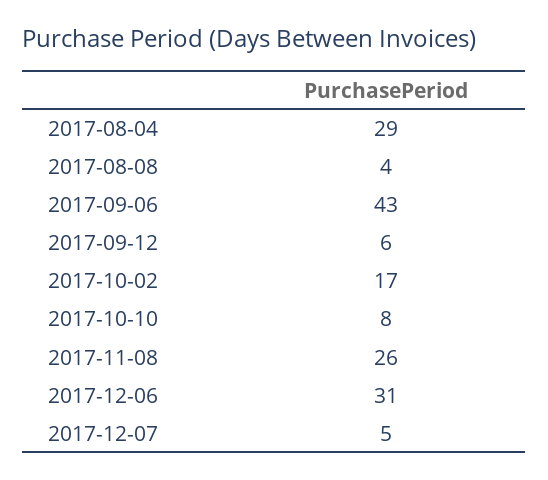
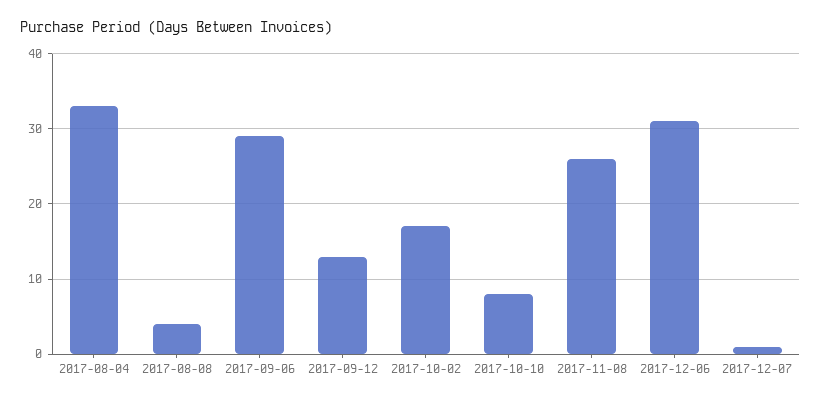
  {
-   "2017-08-04": 29,
+   "2017-08-04": 33,
    "2017-08-08": 4,
-   "2017-09-06": 43,
+   "2017-09-06": 29,
-   "2017-09-12": 6,
+   "2017-09-12": 13,
    "2017-10-02": 17,
    "2017-10-10": 8,
    "2017-11-08": 26,
    "2017-12-06": 31,
-   "2017-12-07": 5
+   "2017-12-07": 1
  }

